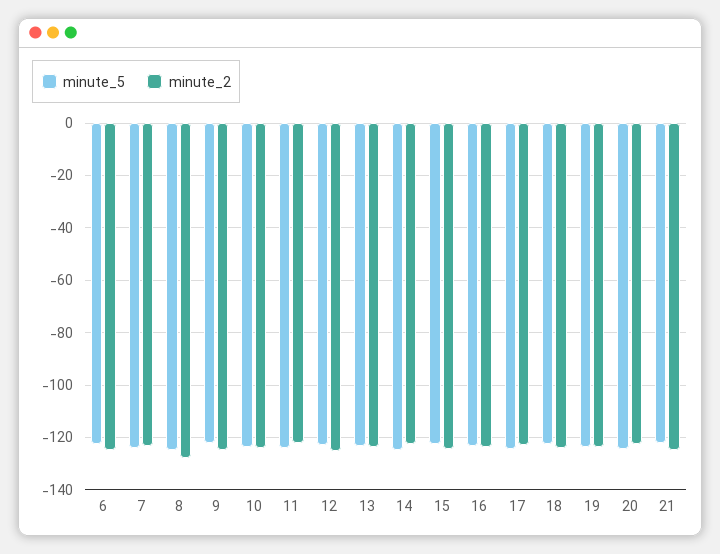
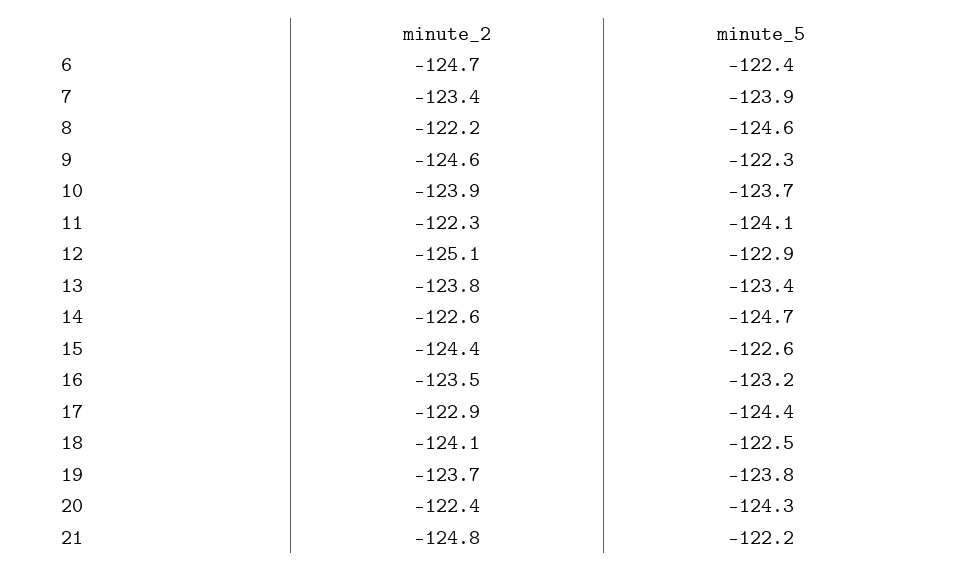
  {
    "minute_5": {
      "6": -122.4,
      "7": -123.9,
      "8": -124.6,
      "9": -122.3,
      "10": -123.7,
      "11": -124.1,
      "12": -122.9,
      "13": -123.4,
      "14": -124.7,
      "15": -122.6,
      "16": -123.2,
      "17": -124.4,
      "18": -122.5,
      "19": -123.8,
      "20": -124.3,
      "21": -122.2
    },
    "minute_2": {
      "6": -124.7,
      "7": -123.4,
-     "8": -127.5,
+     "8": -122.2,
      "9": -124.6,
      "10": -123.9,
      "11": -122.3,
      "12": -125.1,
      "13": -123.8,
      "14": -122.6,
      "15": -124.4,
      "16": -123.5,
      "17": -122.9,
      "18": -124.1,
      "19": -123.7,
      "20": -122.4,
      "21": -124.8
    }
  }

